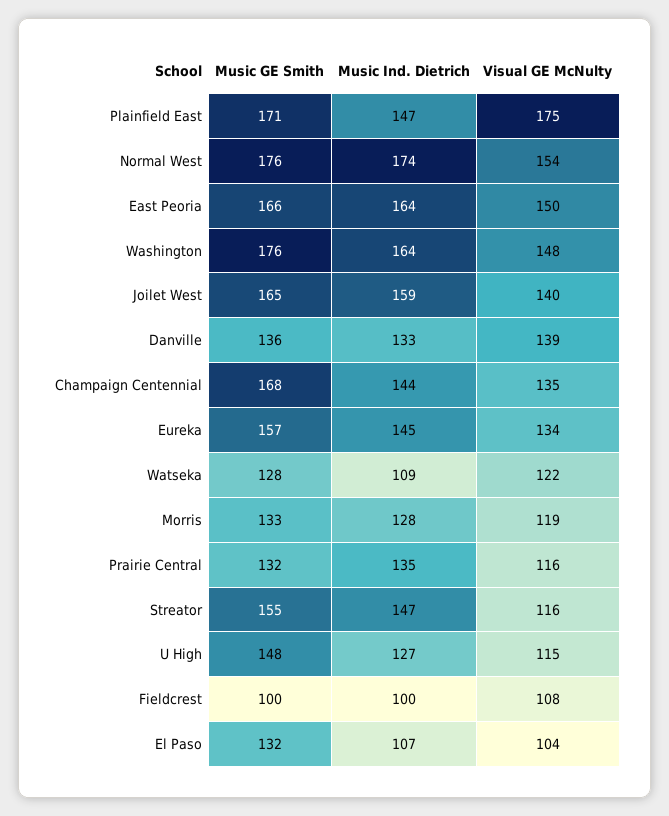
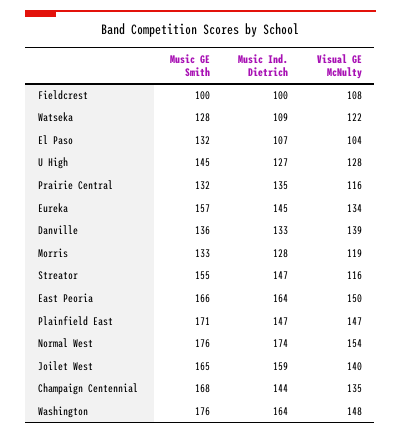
  {
    "Music GE Smith": {
      "Plainfield East": 171,
      "Normal West": 176,
      "East Peoria": 166,
      "Washington": 176,
      "Joilet West": 165,
      "Danville": 136,
      "Champaign Centennial": 168,
      "Eureka": 157,
      "Watseka": 128,
      "Morris": 133,
      "Prairie Central": 132,
      "Streator": 155,
-     "U High": 148,
+     "U High": 145,
      "Fieldcrest": 100,
      "El Paso": 132
    },
    "Music Ind. Dietrich": {
      "Plainfield East": 147,
      "Normal West": 174,
      "East Peoria": 164,
      "Washington": 164,
      "Joilet West": 159,
      "Danville": 133,
      "Champaign Centennial": 144,
      "Eureka": 145,
      "Watseka": 109,
      "Morris": 128,
      "Prairie Central": 135,
      "Streator": 147,
      "U High": 127,
      "Fieldcrest": 100,
      "El Paso": 107
    },
    "Visual GE McNulty": {
-     "Plainfield East": 175,
+     "Plainfield East": 147,
      "Normal West": 154,
      "East Peoria": 150,
      "Washington": 148,
      "Joilet West": 140,
      "Danville": 139,
      "Champaign Centennial": 135,
      "Eureka": 134,
      "Watseka": 122,
      "Morris": 119,
      "Prairie Central": 116,
      "Streator": 116,
-     "U High": 115,
+     "U High": 128,
      "Fieldcrest": 108,
      "El Paso": 104
    }
  }

